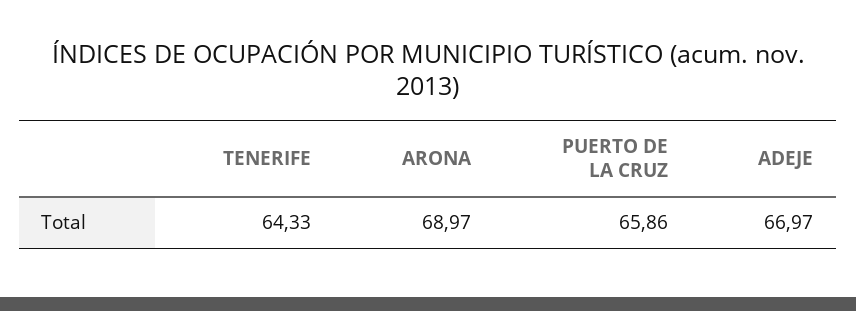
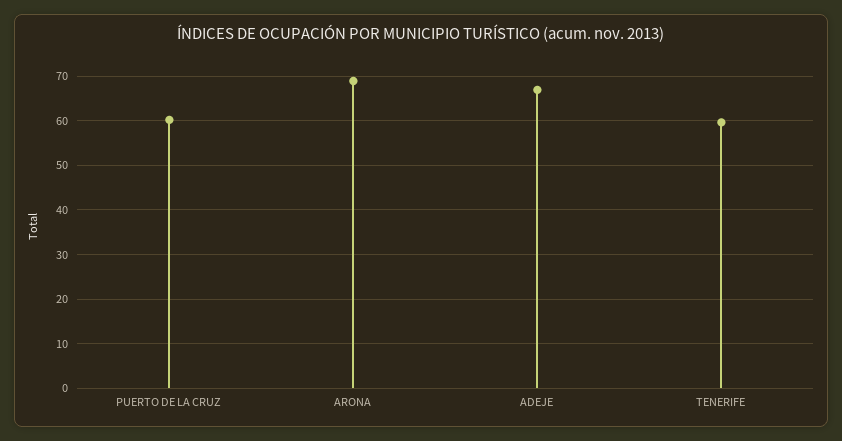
  {
-   "TENERIFE": 64.33,
+   "TENERIFE": 60,
    "ARONA": 68.97,
-   "PUERTO DE LA CRUZ": 65.86,
+   "PUERTO DE LA CRUZ": 60,
    "ADEJE": 66.97
  }

